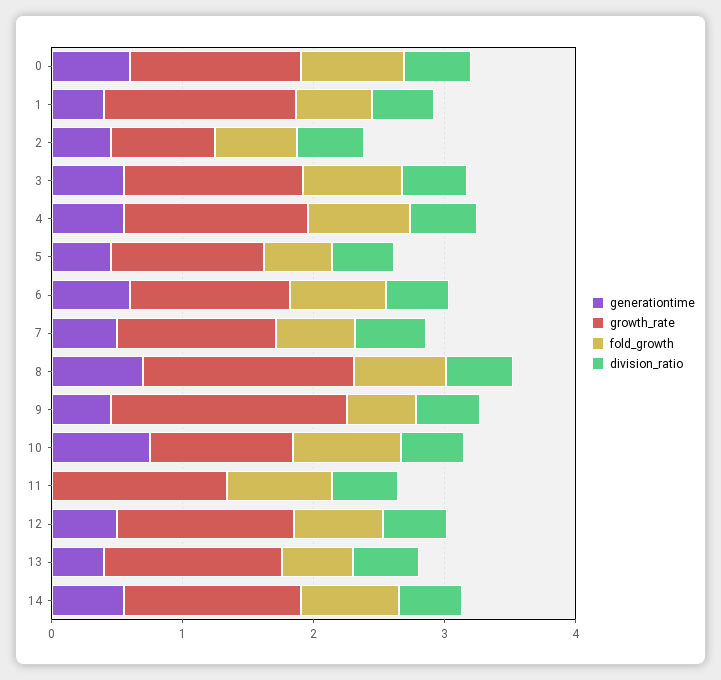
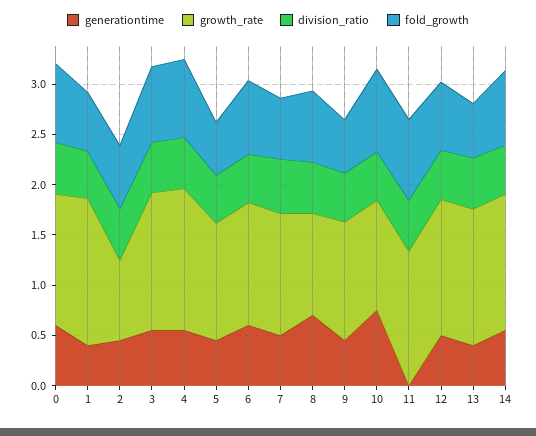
  {
    "generationtime": {
      "0": 0.6,
      "1": 0.4,
      "2": 0.5,
      "3": 0.6,
      "4": 0.6,
      "5": 0.5,
      "6": 0.6,
      "7": 0.5,
      "8": 0.7,
      "9": 0.5,
      "10": 0.8,
      "11": 0,
      "12": 0.5,
      "13": 0.4,
      "14": 0.6
    },
    "growth_rate": {
      "0": 1.3,
      "1": 1.5,
      "2": 0.8,
      "3": 1.4,
      "4": 1.4,
      "5": 1.2,
      "6": 1.2,
      "7": 1.2,
-     "8": 1.6,
+     "8": 1,
-     "9": 1.8,
+     "9": 1.2,
      "10": 1.1,
      "11": 1.3,
      "12": 1.4,
      "13": 1.4,
      "14": 1.4
    },
    "fold_growth": {
      "0": 0.8,
      "1": 0.6,
      "2": 0.6,
      "3": 0.8,
      "4": 0.8,
      "5": 0.5,
      "6": 0.7,
      "7": 0.6,
      "8": 0.7,
      "9": 0.5,
      "10": 0.8,
      "11": 0.8,
      "12": 0.7,
      "13": 0.5,
      "14": 0.7
    },
    "division_ratio": {
      "0": 0.5,
      "1": 0.5,
      "2": 0.5,
      "3": 0.5,
      "4": 0.5,
      "5": 0.5,
      "6": 0.5,
      "7": 0.5,
      "8": 0.5,
      "9": 0.5,
      "10": 0.5,
      "11": 0.5,
      "12": 0.5,
      "13": 0.5,
      "14": 0.5
    }
  }

